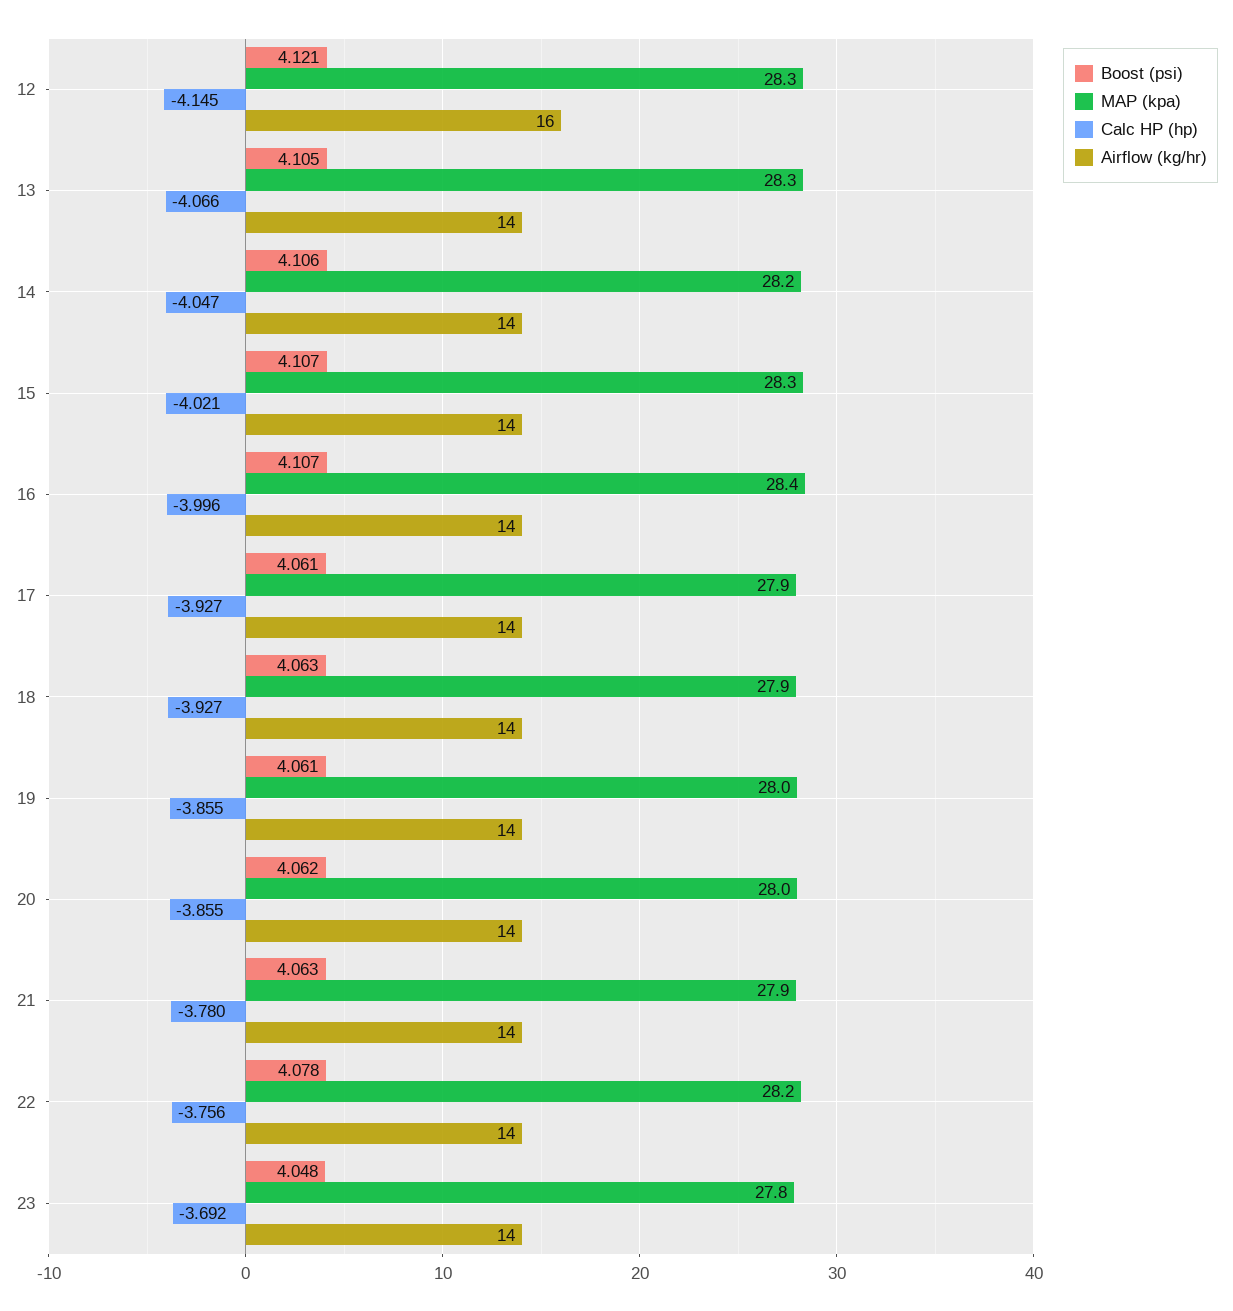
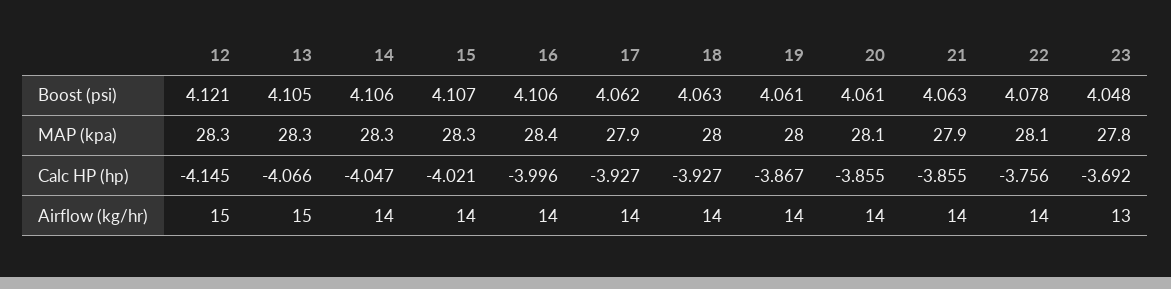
  {
    "Boost (psi)": {
      "12": 4.121,
      "13": 4.105,
      "14": 4.106,
      "15": 4.107,
-     "16": 4.107,
+     "16": 4.106,
-     "17": 4.061,
+     "17": 4.062,
      "18": 4.063,
      "19": 4.061,
-     "20": 4.062,
+     "20": 4.061,
      "21": 4.063,
      "22": 4.078,
      "23": 4.048
    },
    "MAP (kpa)": {
      "12": 28.3,
      "13": 28.3,
-     "14": 28.2,
+     "14": 28.3,
      "15": 28.3,
      "16": 28.4,
      "17": 27.9,
-     "18": 27.9,
+     "18": 28,
      "19": 28,
-     "20": 28,
+     "20": 28.1,
      "21": 27.9,
-     "22": 28.2,
+     "22": 28.1,
      "23": 27.8
    },
    "Calc HP (hp)": {
      "12": -4.145,
      "13": -4.066,
      "14": -4.047,
      "15": -4.021,
      "16": -3.996,
      "17": -3.927,
      "18": -3.927,
-     "19": -3.855,
+     "19": -3.867,
      "20": -3.855,
-     "21": -3.78,
+     "21": -3.855,
      "22": -3.756,
      "23": -3.692
    },
    "Airflow (kg/hr)": {
-     "12": 16,
+     "12": 15,
-     "13": 14,
+     "13": 15,
      "14": 14,
      "15": 14,
      "16": 14,
      "17": 14,
      "18": 14,
      "19": 14,
      "20": 14,
      "21": 14,
      "22": 14,
-     "23": 14
+     "23": 13
    }
  }

